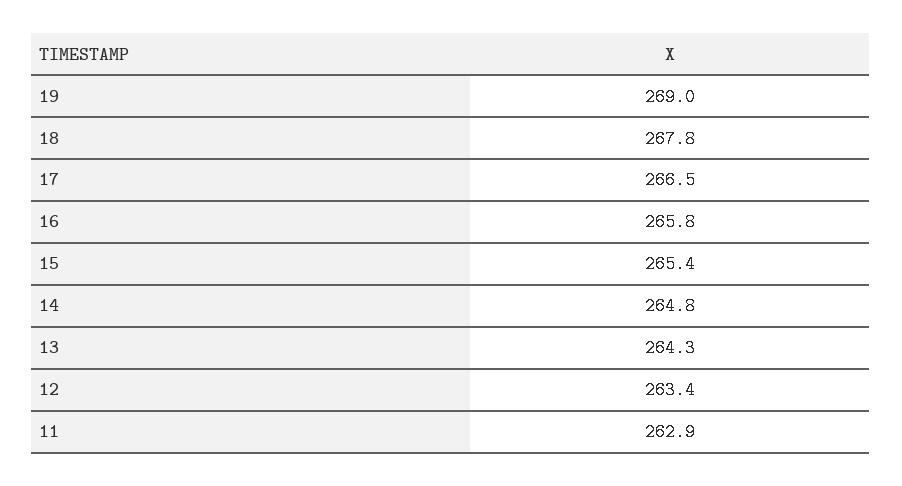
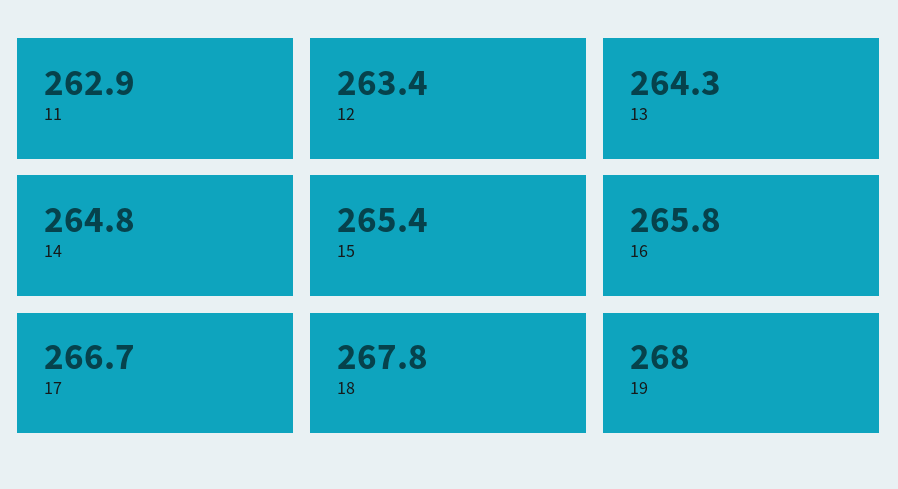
  {
-   "19": 269,
+   "19": 268,
    "18": 267.8,
-   "17": 266.5,
+   "17": 266.7,
    "16": 265.8,
    "15": 265.4,
    "14": 264.8,
    "13": 264.3,
    "12": 263.4,
    "11": 262.9
  }

